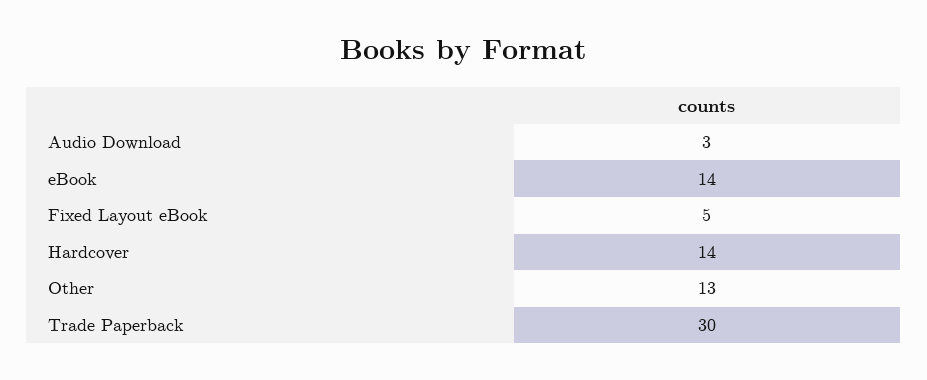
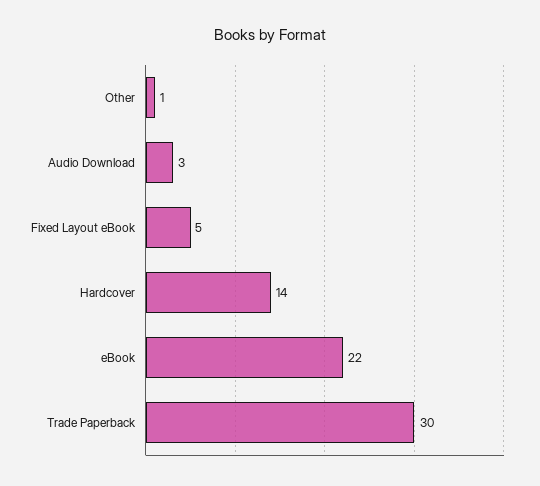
  {
    "Audio Download": 3,
-   "eBook": 14,
+   "eBook": 22,
    "Fixed Layout eBook": 5,
    "Hardcover": 14,
-   "Other": 13,
+   "Other": 1,
    "Trade Paperback": 30
  }

